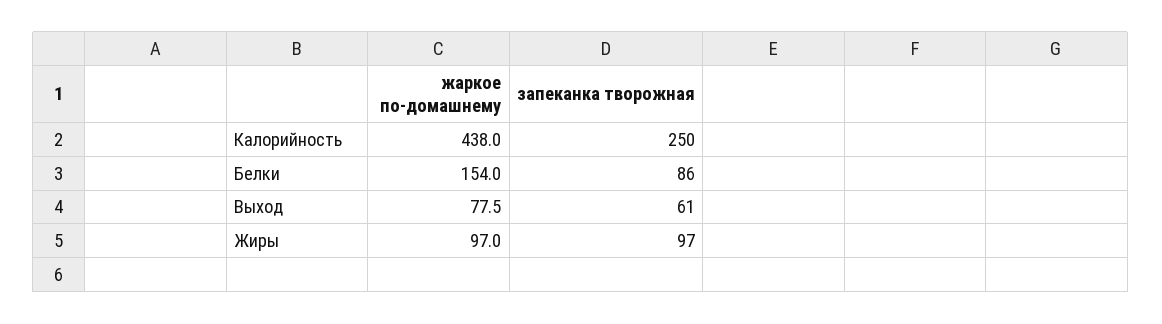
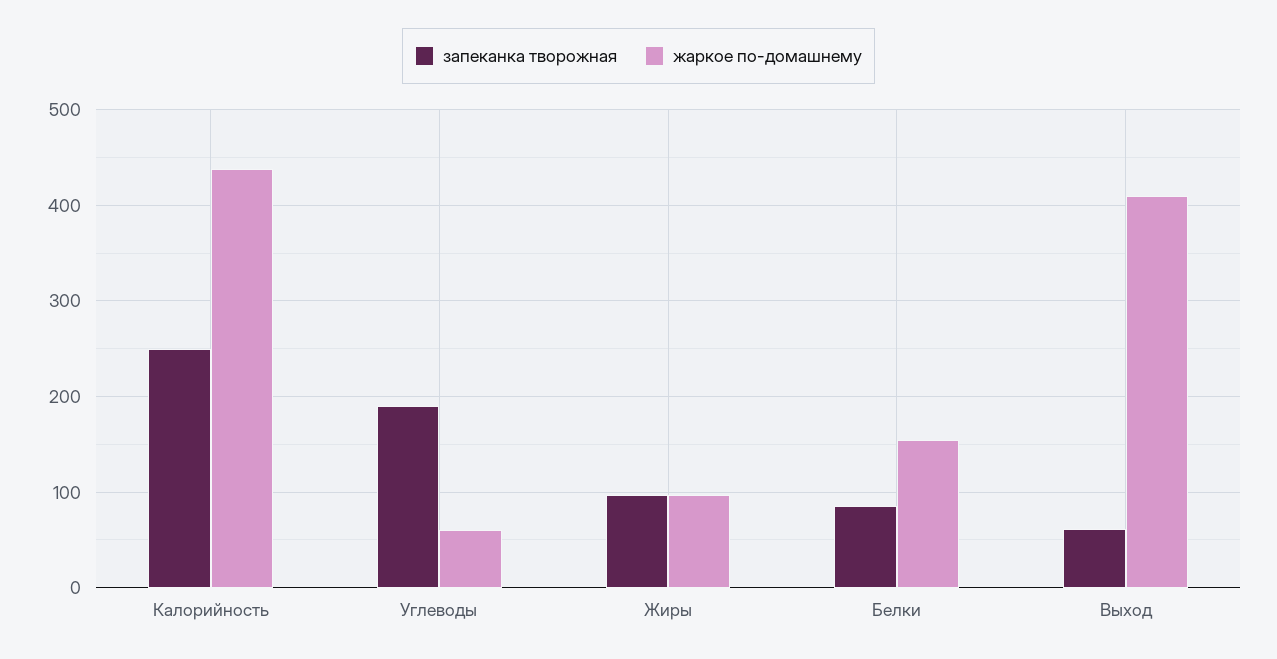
  {
    "жаркое по-домашнему": {
      "Калорийность": 438,
      "Белки": 154,
-     "Выход": 77.5,
+     "Выход": 410,
-     "Жиры": 97
+     "Жиры": 97,
+     "Углеводы": 60
    },
    "запеканка творожная": {
      "Калорийность": 250,
      "Белки": 86,
      "Выход": 61,
-     "Жиры": 97
+     "Жиры": 97,
+     "Углеводы": 190
    }
  }

